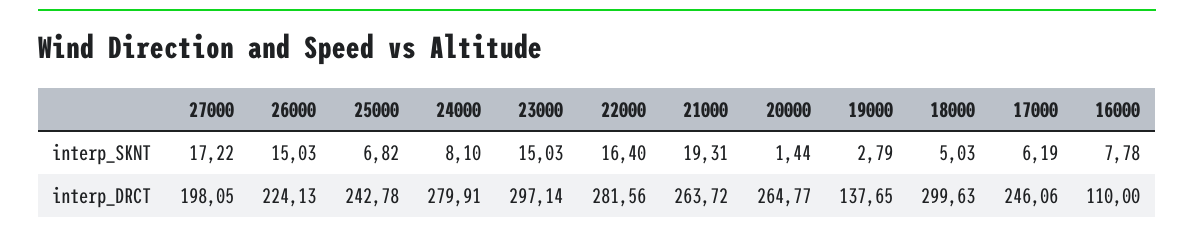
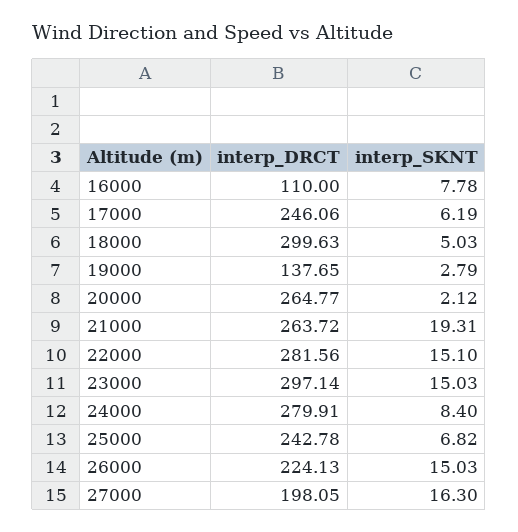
  {
    "27000": {
-     "interp_SKNT": 17.22,
+     "interp_SKNT": 16.3,
      "interp_DRCT": 198.05
    },
    "26000": {
      "interp_SKNT": 15.03,
      "interp_DRCT": 224.13
    },
    "25000": {
      "interp_SKNT": 6.82,
      "interp_DRCT": 242.78
    },
    "24000": {
-     "interp_SKNT": 8.1,
+     "interp_SKNT": 8.4,
      "interp_DRCT": 279.91
    },
    "23000": {
      "interp_SKNT": 15.03,
      "interp_DRCT": 297.14
    },
    "22000": {
-     "interp_SKNT": 16.4,
+     "interp_SKNT": 15.1,
      "interp_DRCT": 281.56
    },
    "21000": {
      "interp_SKNT": 19.31,
      "interp_DRCT": 263.72
    },
    "20000": {
-     "interp_SKNT": 1.44,
+     "interp_SKNT": 2.12,
      "interp_DRCT": 264.77
    },
    "19000": {
      "interp_SKNT": 2.79,
      "interp_DRCT": 137.65
    },
    "18000": {
      "interp_SKNT": 5.03,
      "interp_DRCT": 299.63
    },
    "17000": {
      "interp_SKNT": 6.19,
      "interp_DRCT": 246.06
    },
    "16000": {
      "interp_SKNT": 7.78,
      "interp_DRCT": 110
    }
  }

